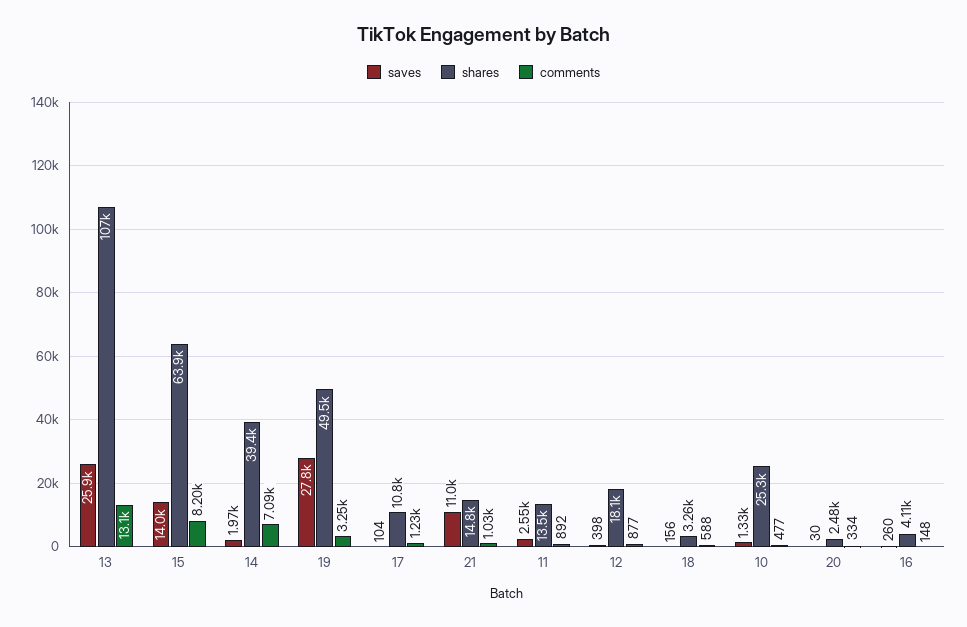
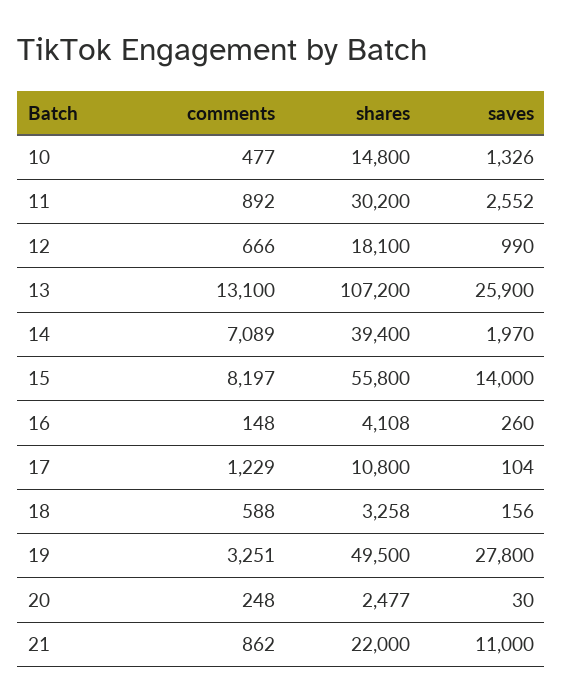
  {
    "saves": {
      "13": 25900,
      "15": 14000,
      "14": 1970,
      "19": 27800,
      "17": 104,
      "21": 11000,
      "11": 2552,
-     "12": 398,
+     "12": 990,
      "18": 156,
      "10": 1326,
      "20": 30,
      "16": 260
    },
    "shares": {
      "13": 107200,
-     "15": 63900,
+     "15": 55800,
      "14": 39400,
      "19": 49500,
      "17": 10800,
-     "21": 14800,
+     "21": 22000,
-     "11": 13500,
+     "11": 30200,
      "12": 18100,
      "18": 3258,
-     "10": 25300,
+     "10": 14800,
      "20": 2477,
      "16": 4108
    },
    "comments": {
      "13": 13100,
      "15": 8197,
      "14": 7089,
      "19": 3251,
      "17": 1229,
-     "21": 1030,
+     "21": 862,
      "11": 892,
-     "12": 877,
+     "12": 666,
      "18": 588,
      "10": 477,
-     "20": 334,
+     "20": 248,
      "16": 148
    }
  }

